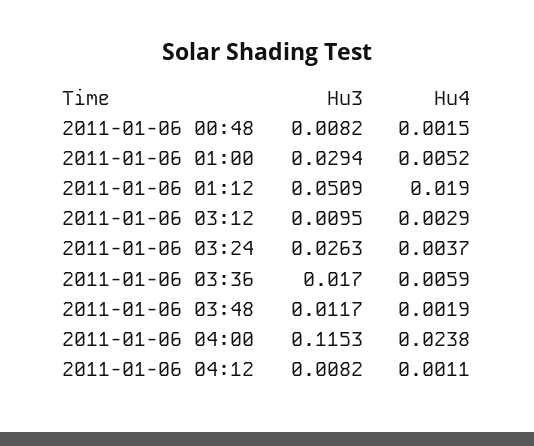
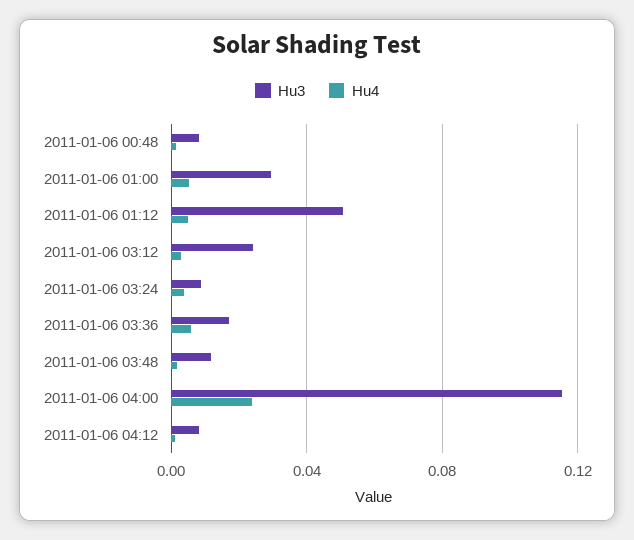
  {
    "Hu3": {
      "2011-01-06 00:48": 0.0082,
      "2011-01-06 01:00": 0.0294,
      "2011-01-06 01:12": 0.0509,
-     "2011-01-06 03:12": 0.0095,
+     "2011-01-06 03:12": 0.025,
-     "2011-01-06 03:24": 0.0263,
+     "2011-01-06 03:24": 0.01,
      "2011-01-06 03:36": 0.017,
      "2011-01-06 03:48": 0.0117,
      "2011-01-06 04:00": 0.1153,
      "2011-01-06 04:12": 0.0082
    },
    "Hu4": {
      "2011-01-06 00:48": 0.0015,
      "2011-01-06 01:00": 0.0052,
-     "2011-01-06 01:12": 0.019,
+     "2011-01-06 01:12": 0.005,
      "2011-01-06 03:12": 0.0029,
      "2011-01-06 03:24": 0.0037,
      "2011-01-06 03:36": 0.0059,
      "2011-01-06 03:48": 0.0019,
      "2011-01-06 04:00": 0.0238,
      "2011-01-06 04:12": 0.0011
    }
  }

